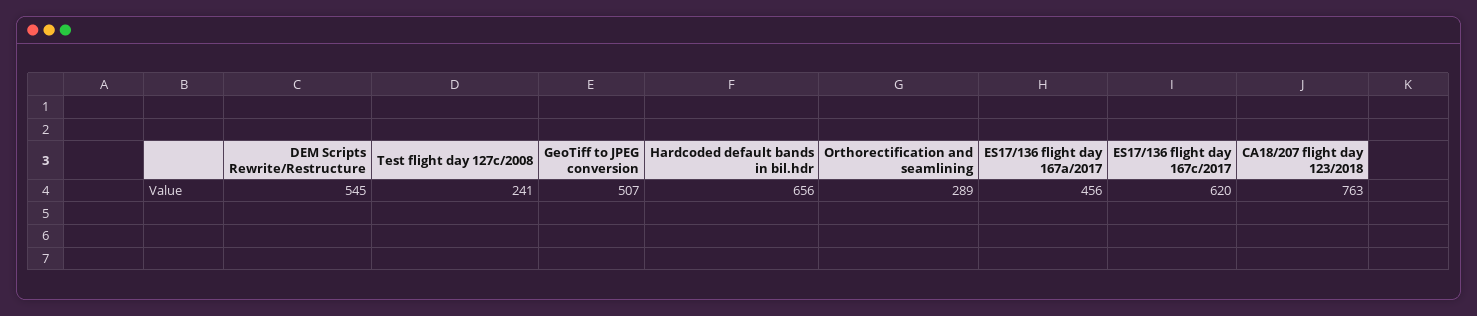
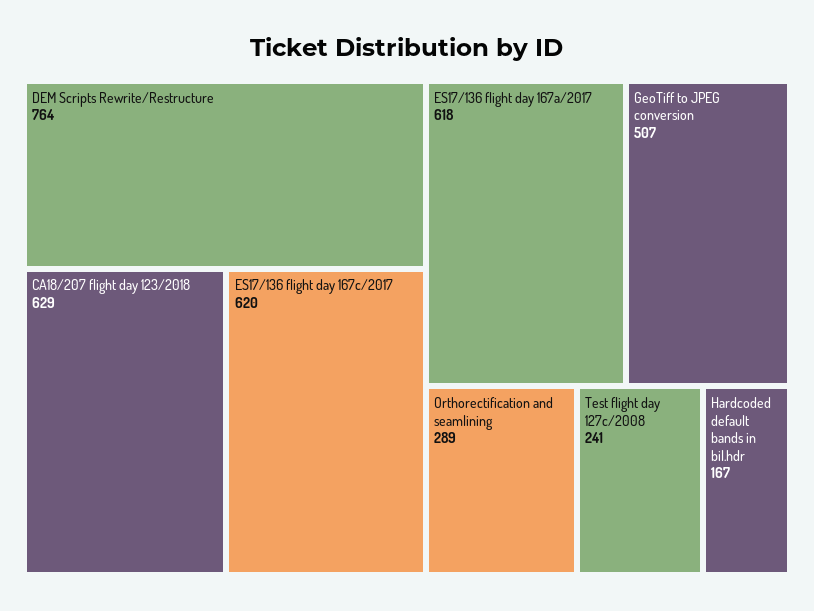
  {
-   "DEM Scripts Rewrite/Restructure": 545,
+   "DEM Scripts Rewrite/Restructure": 764,
    "Test flight day 127c/2008": 241,
    "GeoTiff to JPEG conversion": 507,
-   "Hardcoded default bands in bil.hdr": 656,
+   "Hardcoded default bands in bil.hdr": 167,
    "Orthorectification and seamlining": 289,
-   "ES17/136 flight day 167a/2017": 456,
+   "ES17/136 flight day 167a/2017": 618,
    "ES17/136 flight day 167c/2017": 620,
-   "CA18/207 flight day 123/2018": 763
+   "CA18/207 flight day 123/2018": 629
  }

